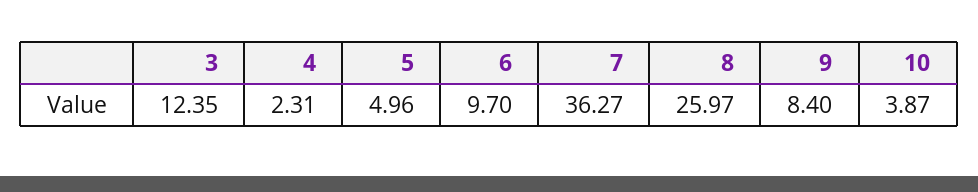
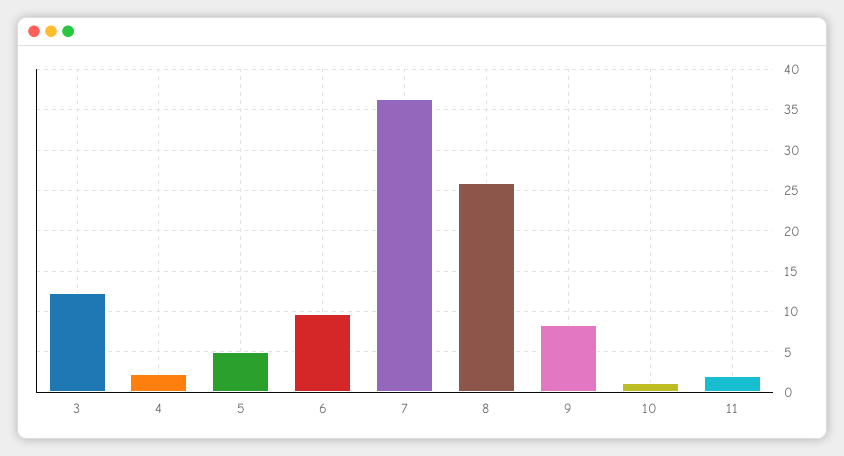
  {
    "3": 12.35,
    "4": 2.31,
    "5": 4.96,
    "6": 9.7,
    "7": 36.27,
    "8": 25.97,
    "9": 8.4,
-   "10": 3.87
+   "10": 1,
+   "11": 2
  }

